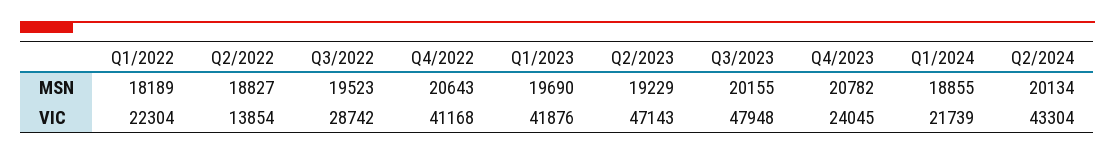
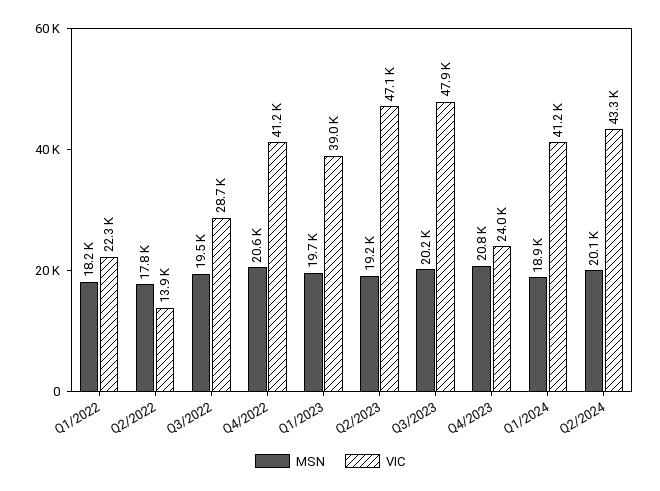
  {
    "MSN": {
      "Q1/2022": 18189,
-     "Q2/2022": 18827,
+     "Q2/2022": 17800,
      "Q3/2022": 19523,
      "Q4/2022": 20643,
      "Q1/2023": 19690,
      "Q2/2023": 19229,
      "Q3/2023": 20155,
      "Q4/2023": 20782,
      "Q1/2024": 18855,
      "Q2/2024": 20134
    },
    "VIC": {
      "Q1/2022": 22304,
      "Q2/2022": 13854,
      "Q3/2022": 28742,
      "Q4/2022": 41168,
-     "Q1/2023": 41876,
+     "Q1/2023": 39000,
      "Q2/2023": 47143,
      "Q3/2023": 47948,
      "Q4/2023": 24045,
-     "Q1/2024": 21739,
+     "Q1/2024": 41200,
      "Q2/2024": 43304
    }
  }

